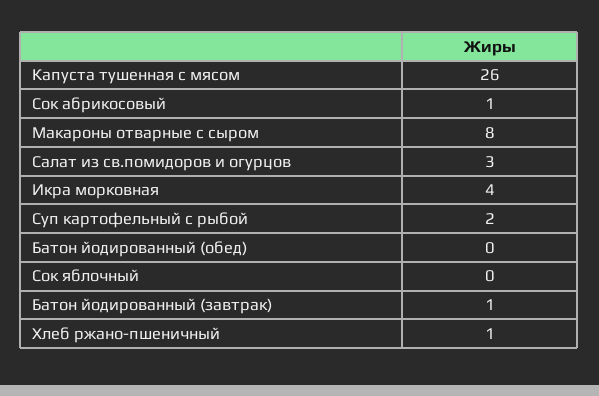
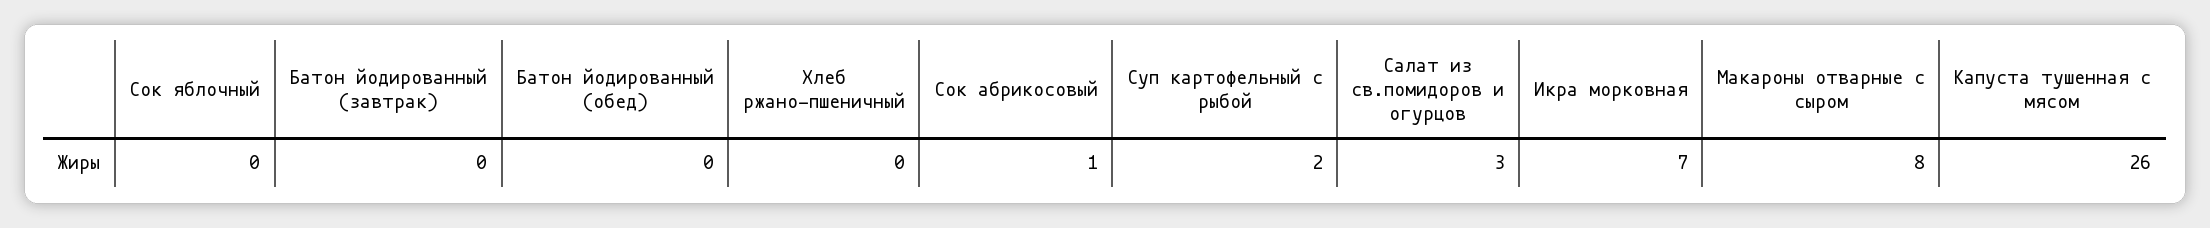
  {
    "Капуста тушенная с мясом": 26,
    "Сок абрикосовый": 1,
    "Макароны отварные с сыром": 8,
    "Салат из св.помидоров и огурцов": 3,
-   "Икра морковная": 4,
+   "Икра морковная": 7,
    "Суп картофельный с рыбой": 2,
    "Батон йодированный (обед)": 0,
    "Сок яблочный": 0,
-   "Батон йодированный (завтрак)": 1,
+   "Батон йодированный (завтрак)": 0,
-   "Хлеб ржано-пшеничный": 1
+   "Хлеб ржано-пшеничный": 0
  }

